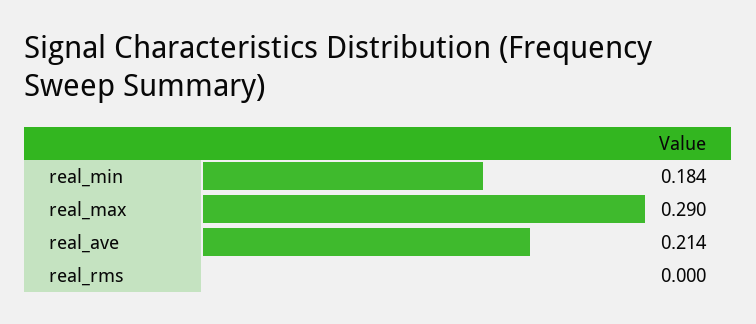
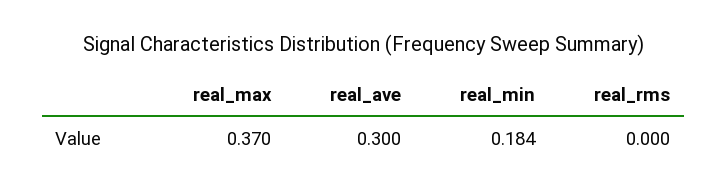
  {
    "real_min": 0.184,
-   "real_max": 0.29,
+   "real_max": 0.37,
-   "real_ave": 0.214,
+   "real_ave": 0.3,
    "real_rms": 0
  }

